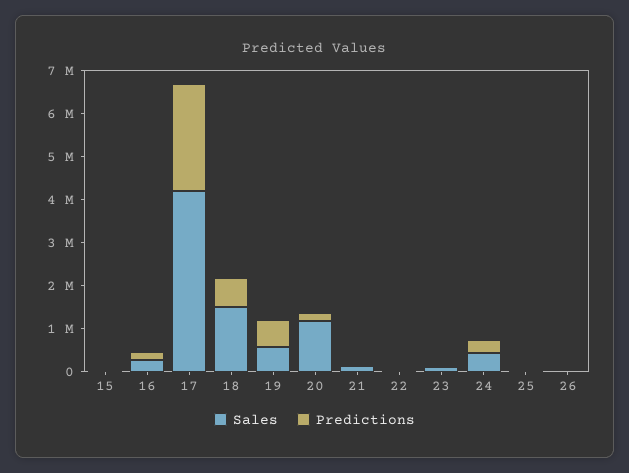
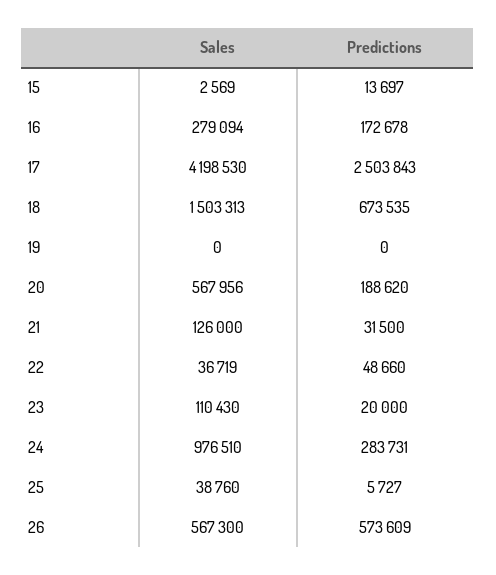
  {
    "Sales": {
      "15": 2569,
      "16": 279094,
      "17": 4198530,
      "18": 1503313,
-     "19": 600000,
+     "19": 0,
-     "20": 1200000,
+     "20": 567956,
      "21": 126000,
      "22": 36719,
      "23": 110430,
-     "24": 400000,
+     "24": 976510,
      "25": 38760,
-     "26": 0
+     "26": 567300
    },
    "Predictions": {
      "15": 13697,
      "16": 172678,
      "17": 2503843,
      "18": 673535,
-     "19": 600000,
+     "19": 0,
      "20": 188620,
      "21": 31500,
      "22": 48660,
      "23": 20000,
      "24": 283731,
      "25": 5727,
-     "26": 0
+     "26": 573609
    }
  }

